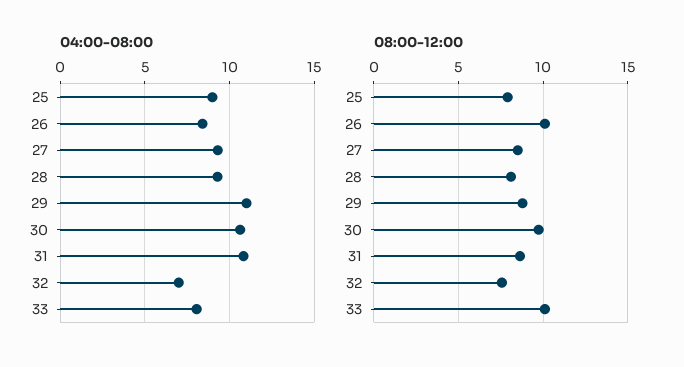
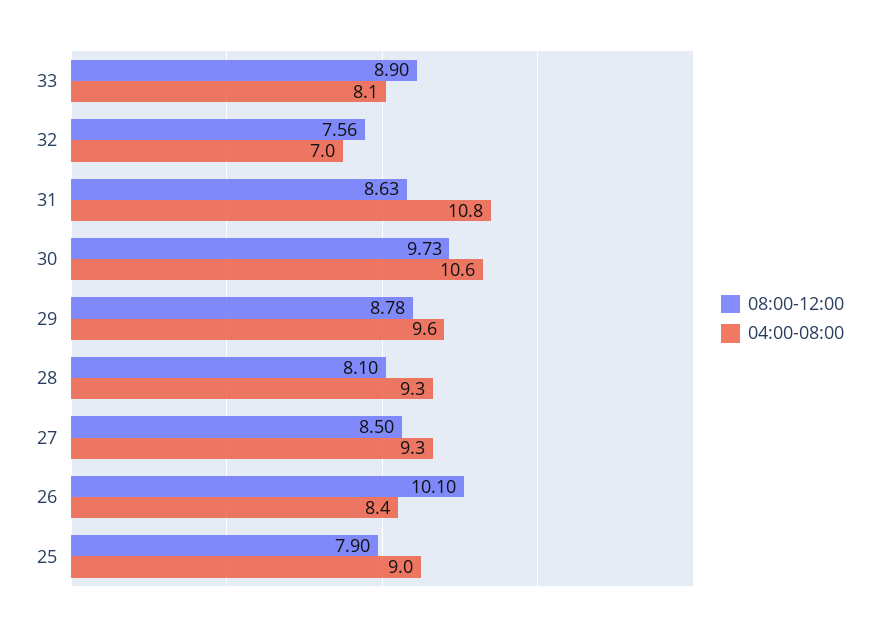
  {
    "04:00-08:00": {
      "25": 9,
      "26": 8.4,
      "27": 9.3,
      "28": 9.3,
-     "29": 11,
+     "29": 9.6,
      "30": 10.6,
      "31": 10.8,
      "32": 7,
      "33": 8.1
    },
    "08:00-12:00": {
      "25": 7.9,
      "26": 10.1,
      "27": 8.5,
      "28": 8.1,
      "29": 8.78,
      "30": 9.73,
      "31": 8.63,
      "32": 7.56,
-     "33": 10
+     "33": 8.9
    }
  }

